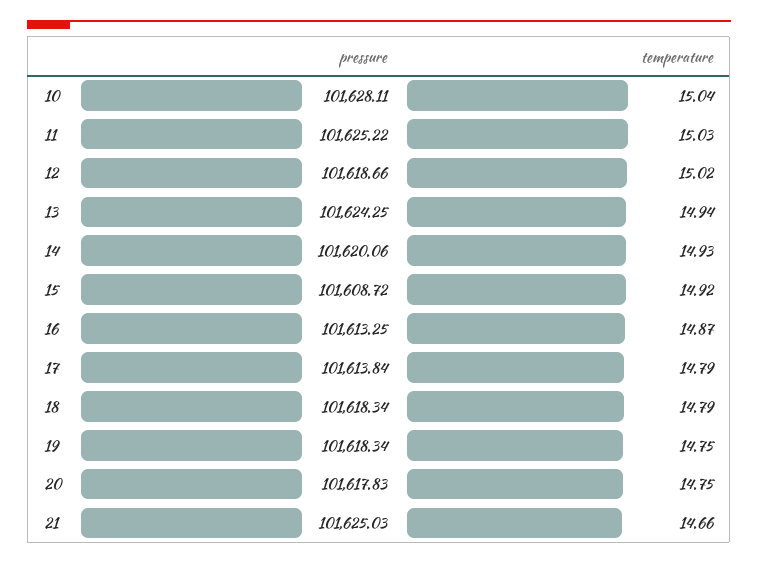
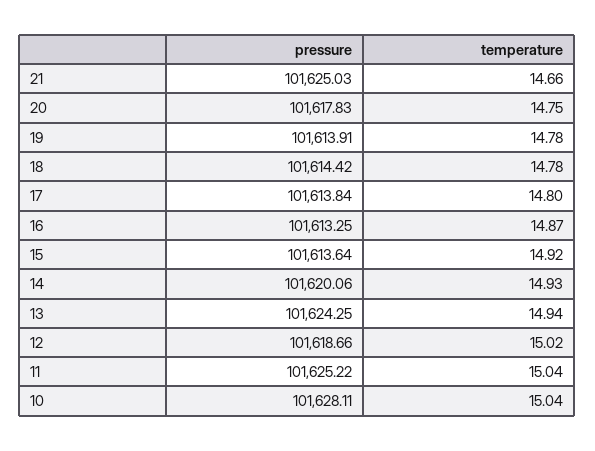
  {
    "pressure": {
      "10": 101628.11,
      "11": 101625.22,
      "12": 101618.66,
      "13": 101624.25,
      "14": 101620.06,
-     "15": 101608.72,
+     "15": 101613.64,
      "16": 101613.25,
      "17": 101613.84,
-     "18": 101618.34,
+     "18": 101614.42,
-     "19": 101618.34,
+     "19": 101613.91,
      "20": 101617.83,
      "21": 101625.03
    },
    "temperature": {
      "10": 15.04,
-     "11": 15.03,
+     "11": 15.04,
      "12": 15.02,
      "13": 14.94,
      "14": 14.93,
      "15": 14.92,
      "16": 14.87,
-     "17": 14.79,
+     "17": 14.8,
-     "18": 14.79,
+     "18": 14.78,
-     "19": 14.75,
+     "19": 14.78,
      "20": 14.75,
      "21": 14.66
    }
  }

